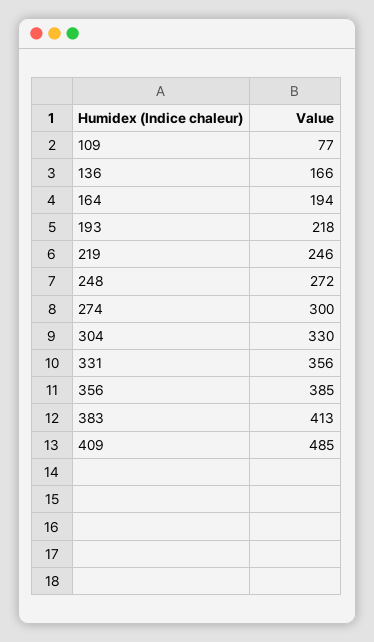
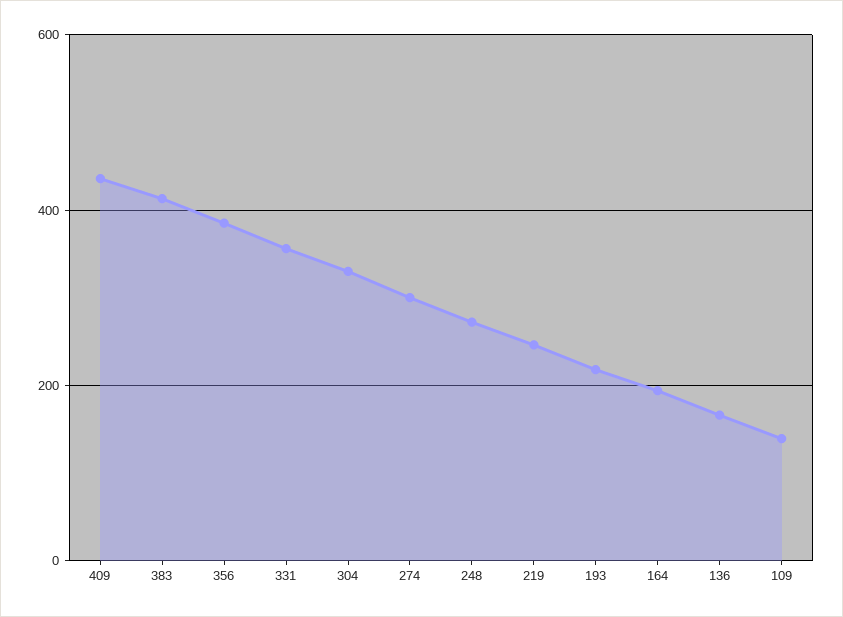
  {
-   "109": 77,
+   "109": 140,
    "136": 166,
    "164": 194,
    "193": 218,
    "219": 246,
    "248": 272,
    "274": 300,
    "304": 330,
    "331": 356,
    "356": 385,
    "383": 413,
-   "409": 485
+   "409": 440
  }

